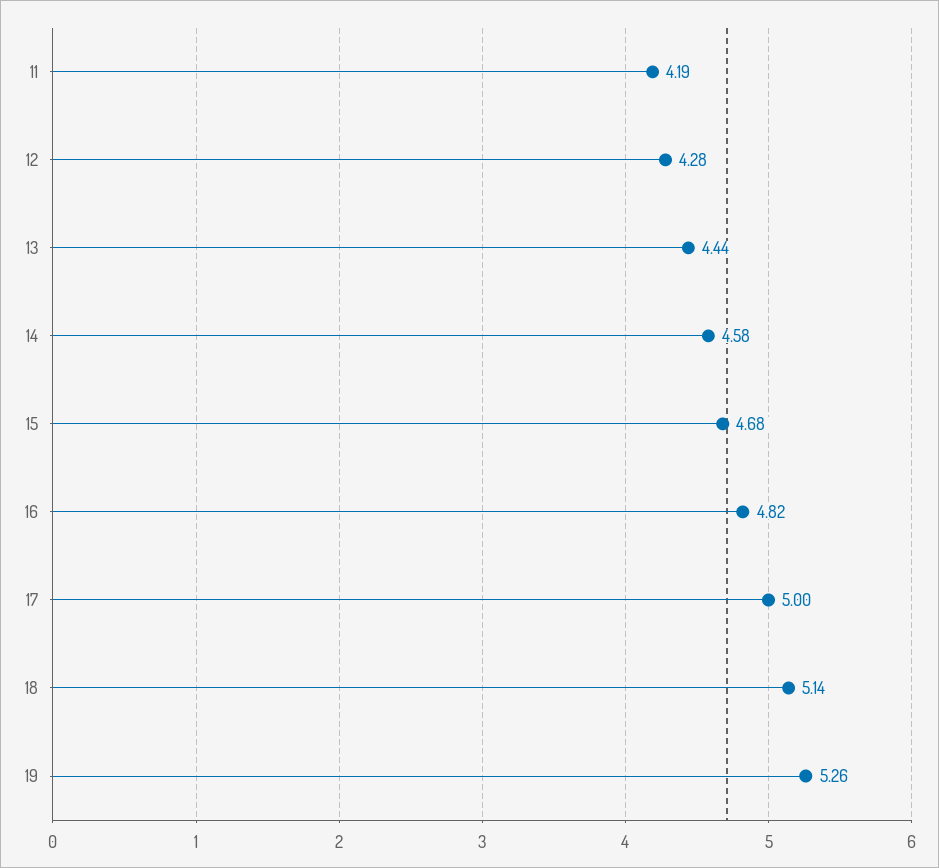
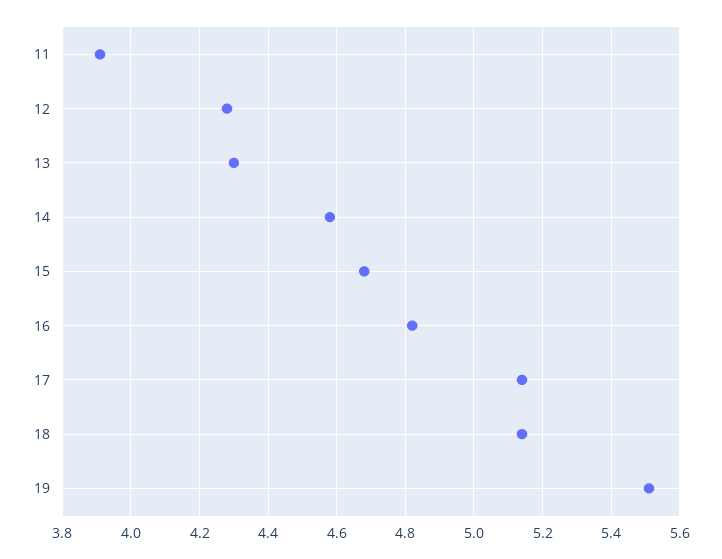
  {
-   "11": 4.19,
+   "11": 3.9,
    "12": 4.28,
-   "13": 4.44,
+   "13": 4.3,
    "14": 4.58,
    "15": 4.68,
    "16": 4.82,
-   "17": 5,
+   "17": 5.15,
    "18": 5.14,
-   "19": 5.26
+   "19": 5.5
  }

